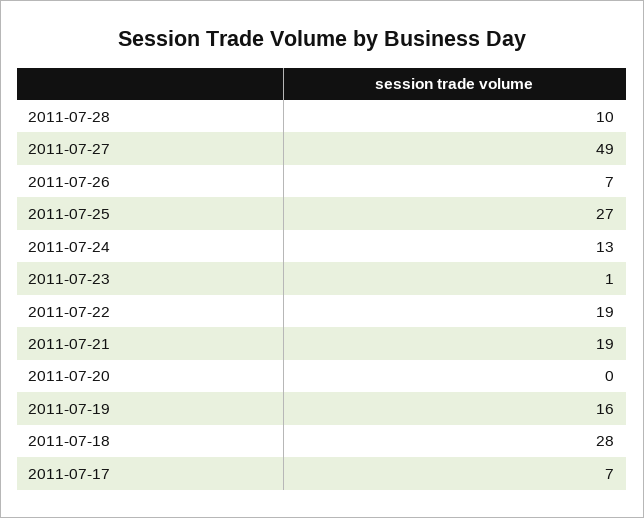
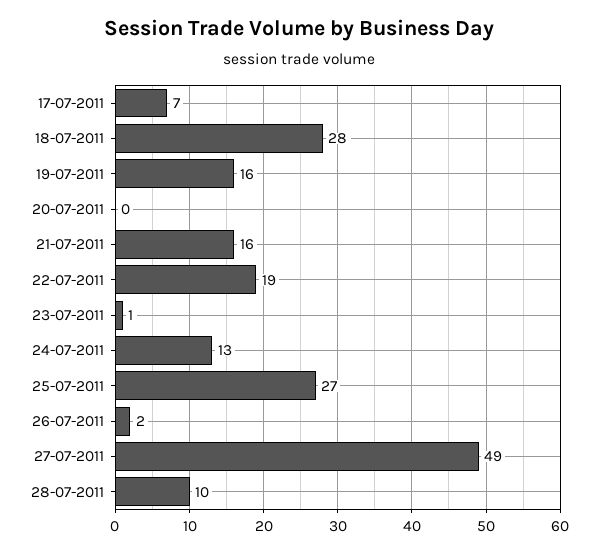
  {
    "2011-07-28": 10,
    "2011-07-27": 49,
-   "2011-07-26": 7,
+   "2011-07-26": 2,
    "2011-07-25": 27,
    "2011-07-24": 13,
    "2011-07-23": 1,
    "2011-07-22": 19,
-   "2011-07-21": 19,
+   "2011-07-21": 16,
    "2011-07-20": 0,
    "2011-07-19": 16,
    "2011-07-18": 28,
    "2011-07-17": 7
  }

